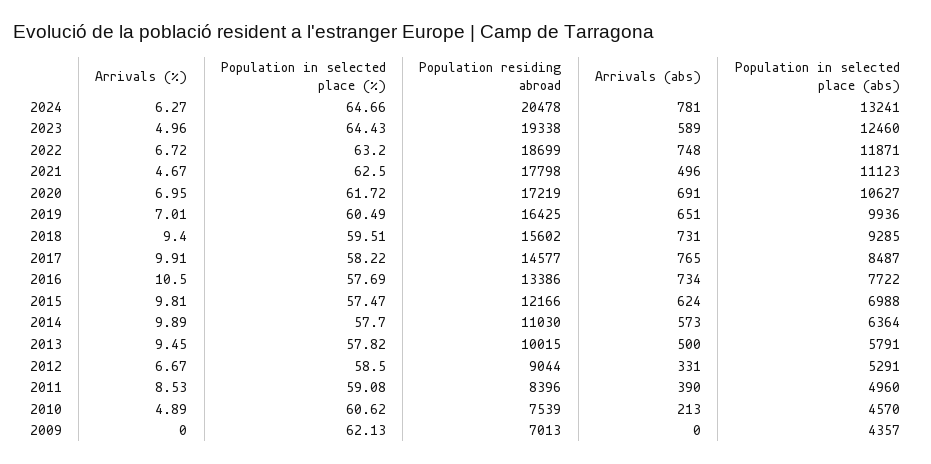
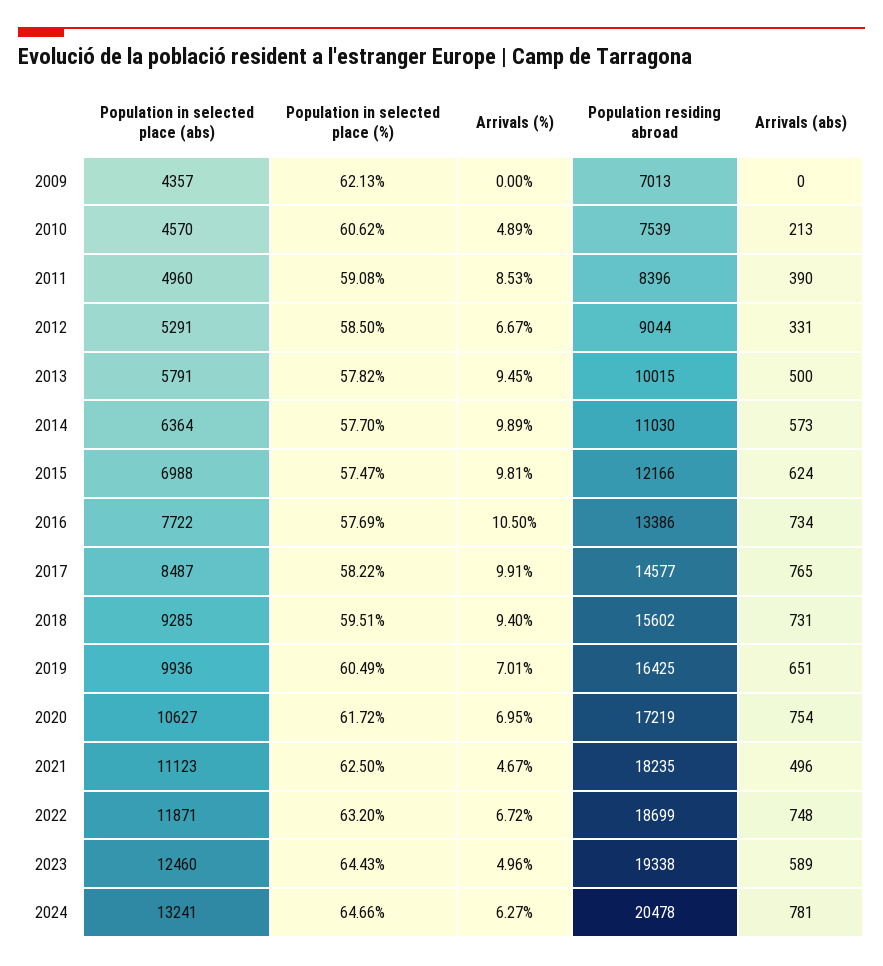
  {
    "Arrivals (%)": {
      "2024": 6.27,
      "2023": 4.96,
      "2022": 6.72,
      "2021": 4.67,
      "2020": 6.95,
      "2019": 7.01,
      "2018": 9.4,
      "2017": 9.91,
      "2016": 10.5,
      "2015": 9.81,
      "2014": 9.89,
      "2013": 9.45,
      "2012": 6.67,
      "2011": 8.53,
      "2010": 4.89,
      "2009": 0
    },
    "Population in selected place (%)": {
      "2024": 64.66,
      "2023": 64.43,
      "2022": 63.2,
      "2021": 62.5,
      "2020": 61.72,
      "2019": 60.49,
      "2018": 59.51,
      "2017": 58.22,
      "2016": 57.69,
      "2015": 57.47,
      "2014": 57.7,
      "2013": 57.82,
      "2012": 58.5,
      "2011": 59.08,
      "2010": 60.62,
      "2009": 62.13
    },
    "Population residing abroad": {
      "2024": 20478,
      "2023": 19338,
      "2022": 18699,
-     "2021": 17798,
+     "2021": 18235,
      "2020": 17219,
      "2019": 16425,
      "2018": 15602,
      "2017": 14577,
      "2016": 13386,
      "2015": 12166,
      "2014": 11030,
      "2013": 10015,
      "2012": 9044,
      "2011": 8396,
      "2010": 7539,
      "2009": 7013
    },
    "Arrivals (abs)": {
      "2024": 781,
      "2023": 589,
      "2022": 748,
      "2021": 496,
-     "2020": 691,
+     "2020": 754,
      "2019": 651,
      "2018": 731,
      "2017": 765,
      "2016": 734,
      "2015": 624,
      "2014": 573,
      "2013": 500,
      "2012": 331,
      "2011": 390,
      "2010": 213,
      "2009": 0
    },
    "Population in selected place (abs)": {
      "2024": 13241,
      "2023": 12460,
      "2022": 11871,
      "2021": 11123,
      "2020": 10627,
      "2019": 9936,
      "2018": 9285,
      "2017": 8487,
      "2016": 7722,
      "2015": 6988,
      "2014": 6364,
      "2013": 5791,
      "2012": 5291,
      "2011": 4960,
      "2010": 4570,
      "2009": 4357
    }
  }

